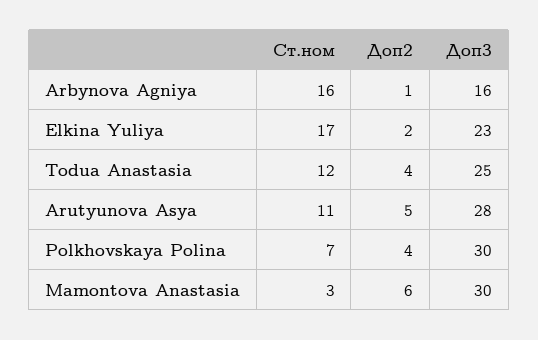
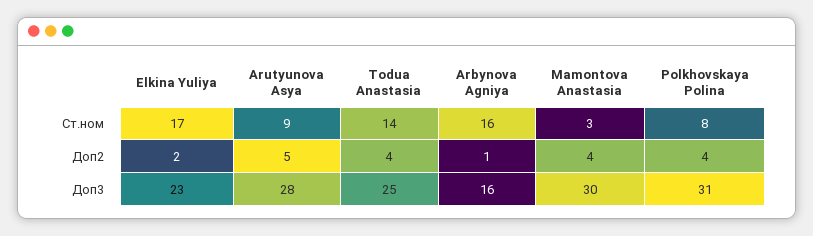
  {
    "Ст.ном": {
      "Arbynova Agniya": 16,
      "Elkina Yuliya": 17,
-     "Todua Anastasia": 12,
+     "Todua Anastasia": 14,
-     "Arutyunova Asya": 11,
+     "Arutyunova Asya": 9,
-     "Polkhovskaya Polina": 7,
+     "Polkhovskaya Polina": 8,
      "Mamontova Anastasia": 3
    },
    "Доп2": {
      "Arbynova Agniya": 1,
      "Elkina Yuliya": 2,
      "Todua Anastasia": 4,
      "Arutyunova Asya": 5,
      "Polkhovskaya Polina": 4,
-     "Mamontova Anastasia": 6
+     "Mamontova Anastasia": 4
    },
    "Доп3": {
      "Arbynova Agniya": 16,
      "Elkina Yuliya": 23,
      "Todua Anastasia": 25,
      "Arutyunova Asya": 28,
-     "Polkhovskaya Polina": 30,
+     "Polkhovskaya Polina": 31,
      "Mamontova Anastasia": 30
    }
  }

